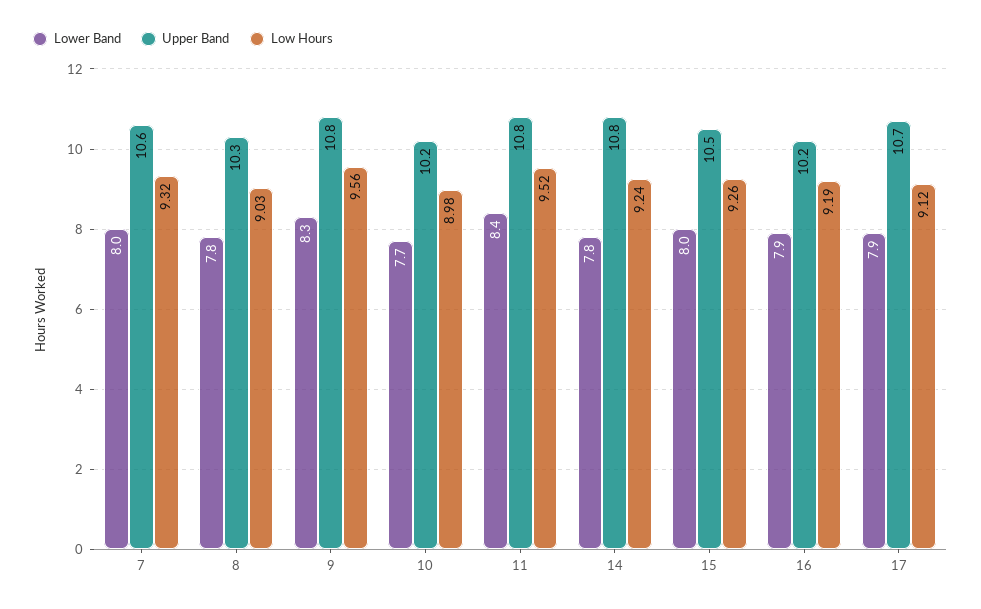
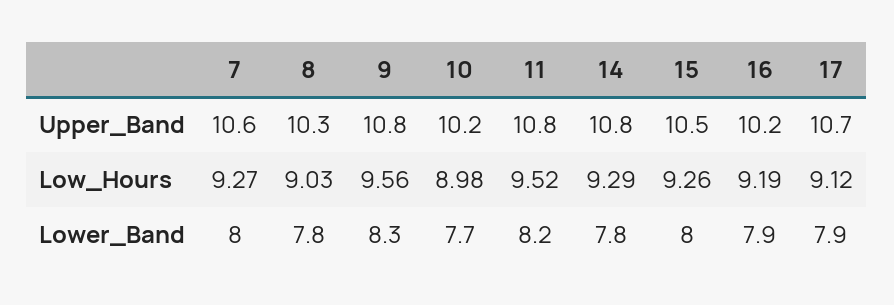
  {
    "Lower Band": {
      "7": 8,
      "8": 7.8,
      "9": 8.3,
      "10": 7.7,
-     "11": 8.4,
+     "11": 8.2,
      "14": 7.8,
      "15": 8,
      "16": 7.9,
      "17": 7.9
    },
    "Upper Band": {
      "7": 10.6,
      "8": 10.3,
      "9": 10.8,
      "10": 10.2,
      "11": 10.8,
      "14": 10.8,
      "15": 10.5,
      "16": 10.2,
      "17": 10.7
    },
    "Low Hours": {
-     "7": 9.32,
+     "7": 9.27,
      "8": 9.03,
      "9": 9.56,
      "10": 8.98,
      "11": 9.52,
-     "14": 9.24,
+     "14": 9.29,
      "15": 9.26,
      "16": 9.19,
      "17": 9.12
    }
  }

